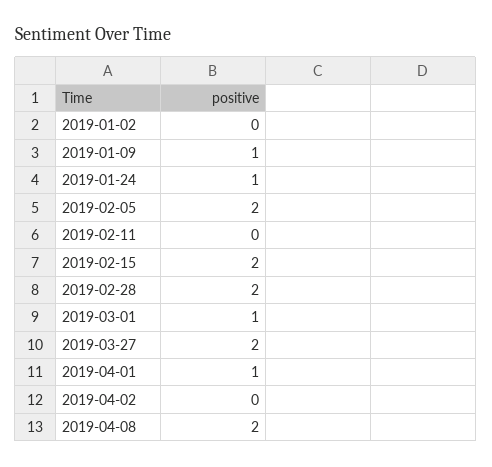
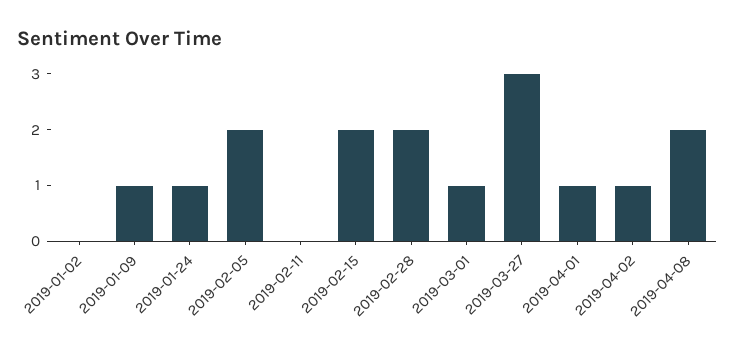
  {
    "2019-01-02": 0,
    "2019-01-09": 1,
    "2019-01-24": 1,
    "2019-02-05": 2,
    "2019-02-11": 0,
    "2019-02-15": 2,
    "2019-02-28": 2,
    "2019-03-01": 1,
-   "2019-03-27": 2,
+   "2019-03-27": 3,
    "2019-04-01": 1,
-   "2019-04-02": 0,
+   "2019-04-02": 1,
    "2019-04-08": 2
  }

